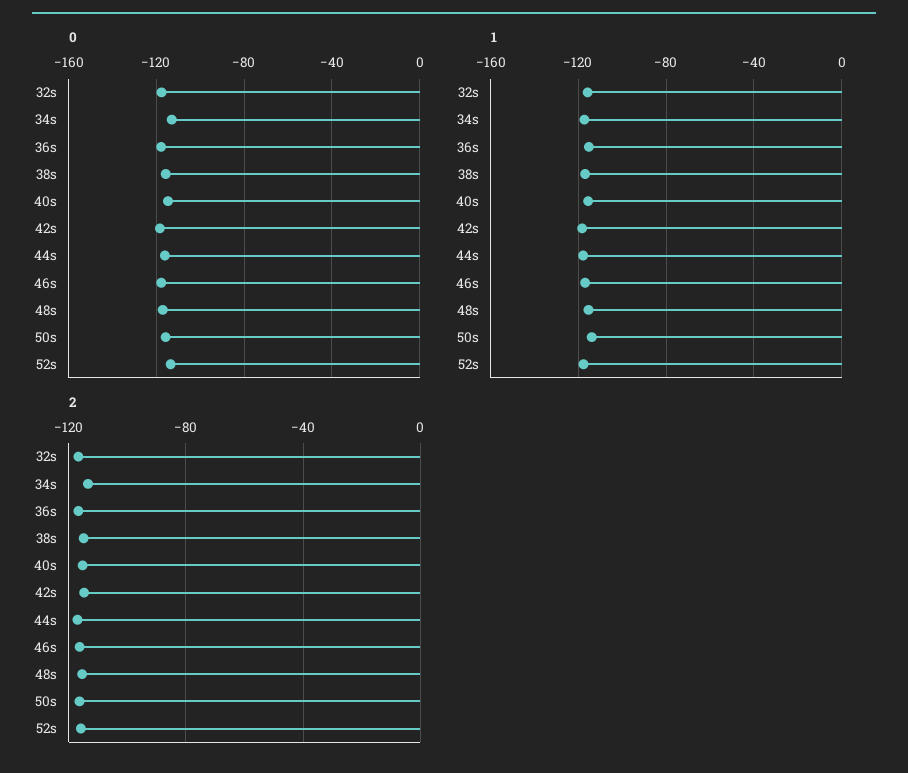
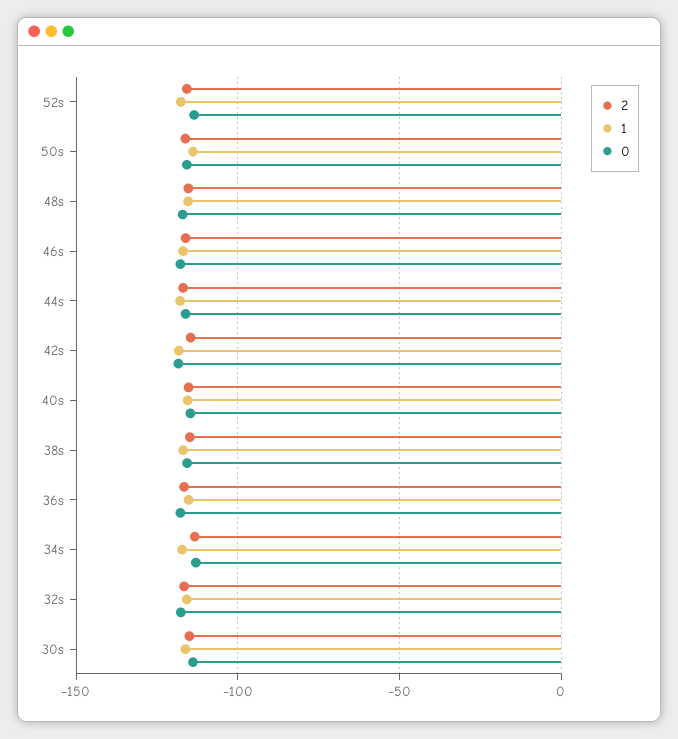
  {
    "0": {
      "32s": -120,
      "34s": -115,
      "36s": -120,
      "38s": -115,
      "40s": -115,
      "42s": -120,
      "44s": -115,
      "46s": -120,
      "48s": -115,
      "50s": -115,
-     "52s": -115
+     "52s": -115,
+     "30s": -115
    },
    "1": {
      "32s": -115,
      "34s": -115,
      "36s": -115,
      "38s": -115,
      "40s": -115,
      "42s": -120,
      "44s": -120,
      "46s": -115,
      "48s": -115,
      "50s": -115,
-     "52s": -120
+     "52s": -120,
+     "30s": -115
    },
    "2": {
      "32s": -115,
      "34s": -115,
      "36s": -115,
      "38s": -115,
      "40s": -115,
      "42s": -115,
      "44s": -115,
      "46s": -115,
      "48s": -115,
      "50s": -115,
-     "52s": -115
+     "52s": -115,
+     "30s": -115
    }
  }

